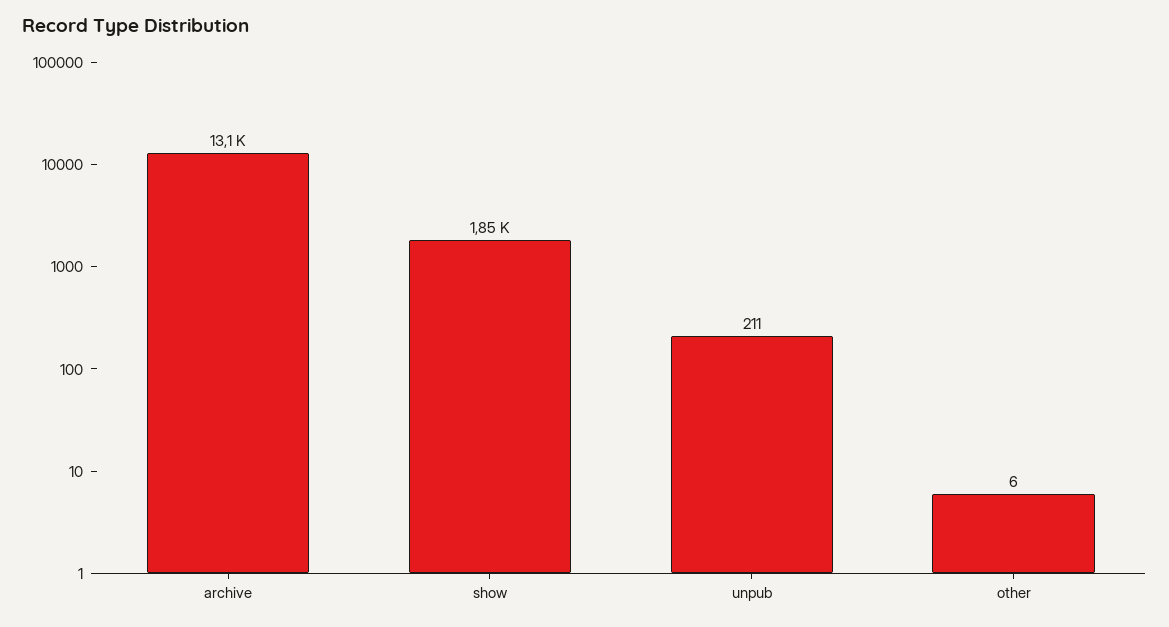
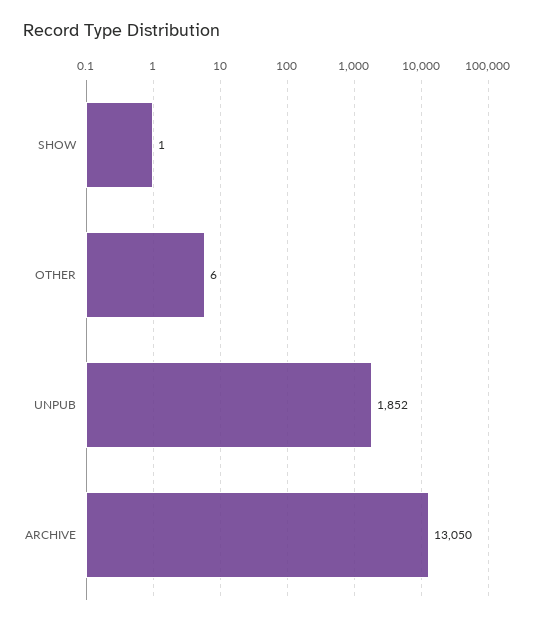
  {
    "archive": 13050,
-   "show": 1850,
+   "show": 1,
-   "unpub": 211,
+   "unpub": 1852,
    "other": 6
  }

